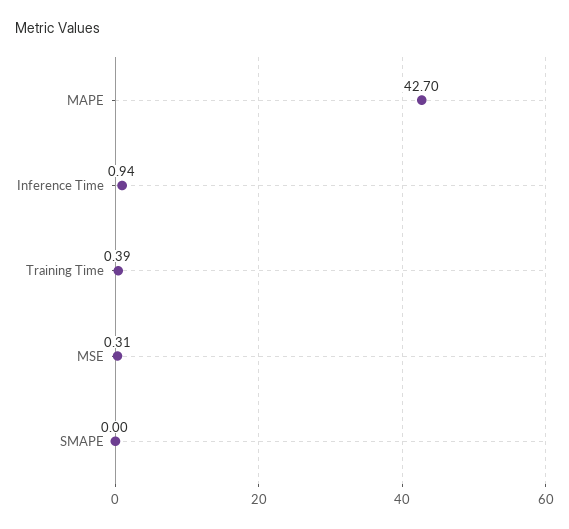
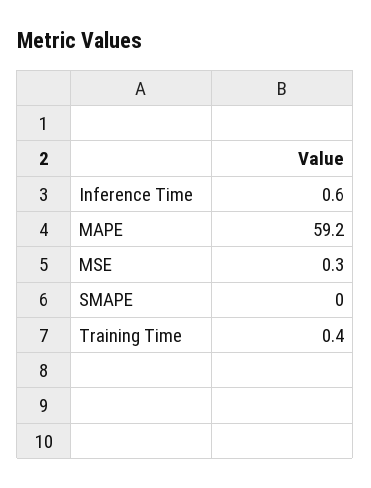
  {
-   "MAPE": 42.7,
+   "MAPE": 59.2,
-   "Inference Time": 0.94,
+   "Inference Time": 0.6,
    "Training Time": 0.39,
    "MSE": 0.31,
    "SMAPE": 0
  }

